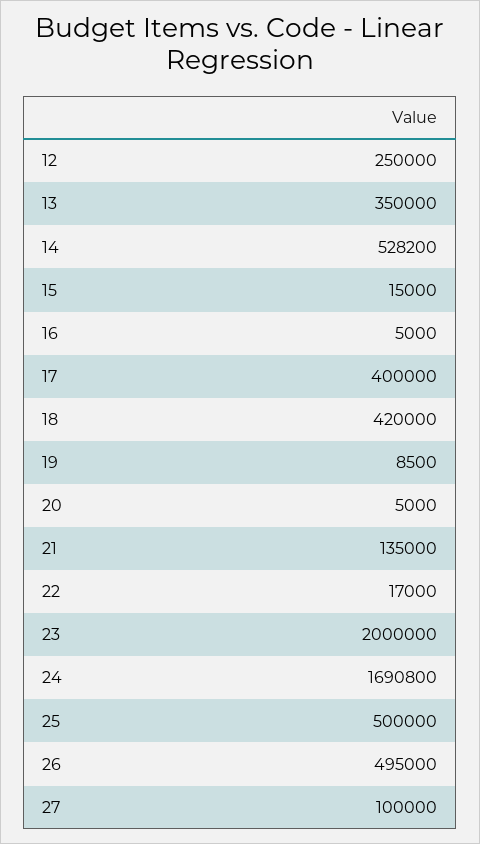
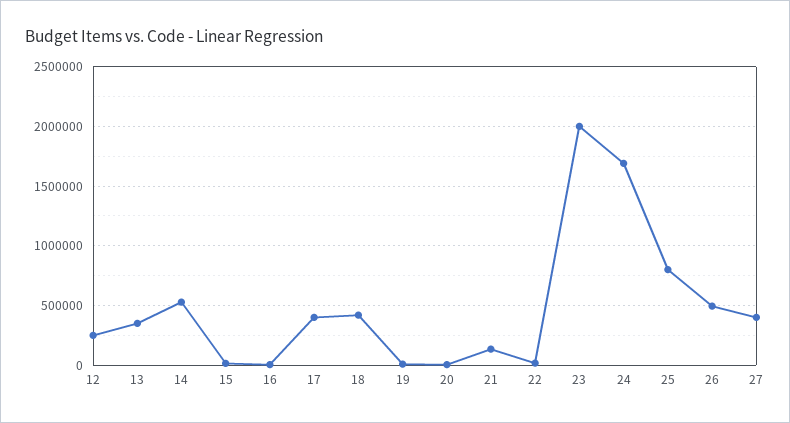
  {
    "12": 250000,
    "13": 350000,
    "14": 528200,
    "15": 15000,
    "16": 5000,
    "17": 400000,
    "18": 420000,
    "19": 8500,
    "20": 5000,
    "21": 135000,
    "22": 17000,
    "23": 2000000,
    "24": 1690800,
-   "25": 500000,
+   "25": 800000,
    "26": 495000,
-   "27": 100000
+   "27": 400000
  }

